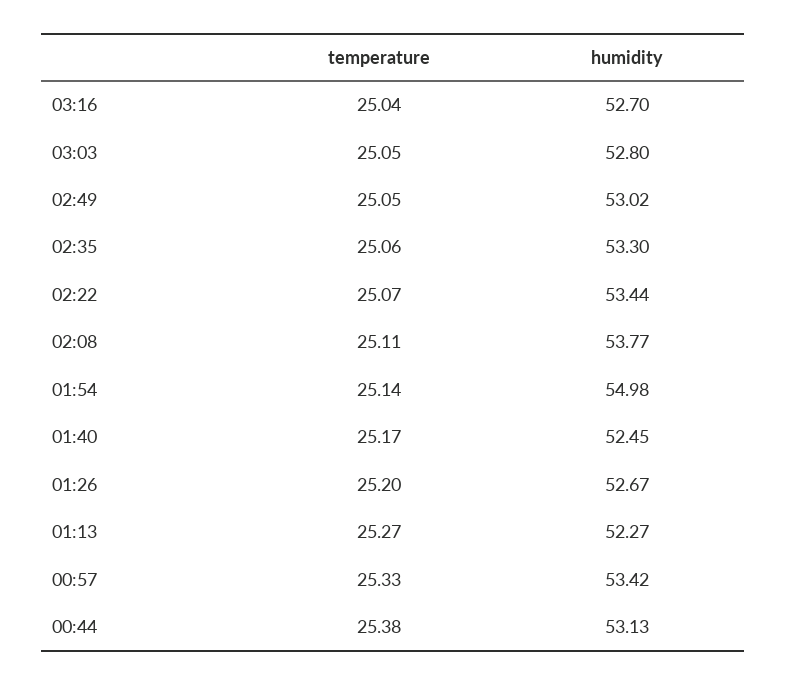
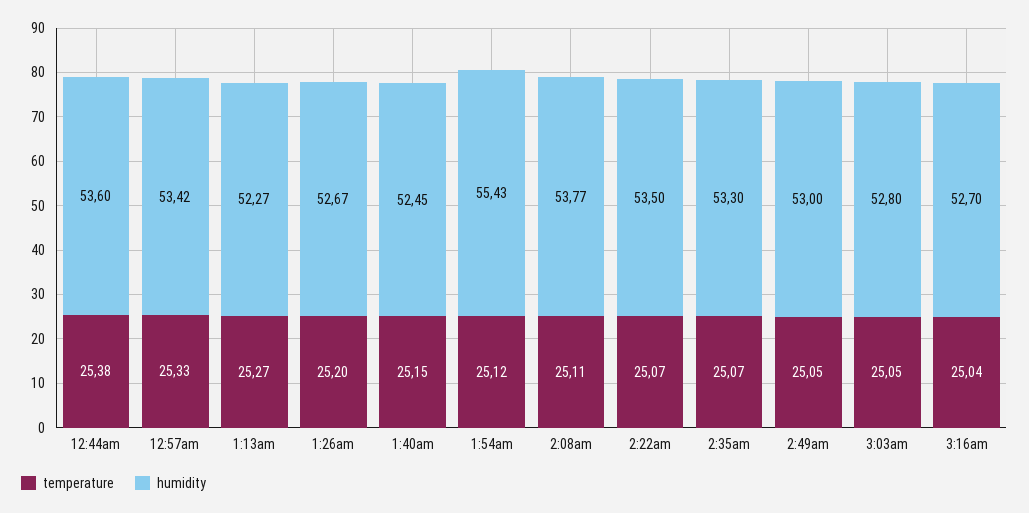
  {
    "temperature": {
      "03:16": 25.04,
      "03:03": 25.05,
      "02:49": 25.05,
-     "02:35": 25.06,
+     "02:35": 25.07,
      "02:22": 25.07,
      "02:08": 25.11,
-     "01:54": 25.14,
+     "01:54": 25.12,
-     "01:40": 25.17,
+     "01:40": 25.15,
      "01:26": 25.2,
      "01:13": 25.27,
      "00:57": 25.33,
      "00:44": 25.38
    },
    "humidity": {
      "03:16": 52.7,
      "03:03": 52.8,
-     "02:49": 53.02,
+     "02:49": 53,
      "02:35": 53.3,
-     "02:22": 53.44,
+     "02:22": 53.5,
      "02:08": 53.77,
-     "01:54": 54.98,
+     "01:54": 55.43,
      "01:40": 52.45,
      "01:26": 52.67,
      "01:13": 52.27,
      "00:57": 53.42,
-     "00:44": 53.13
+     "00:44": 53.6
    }
  }

